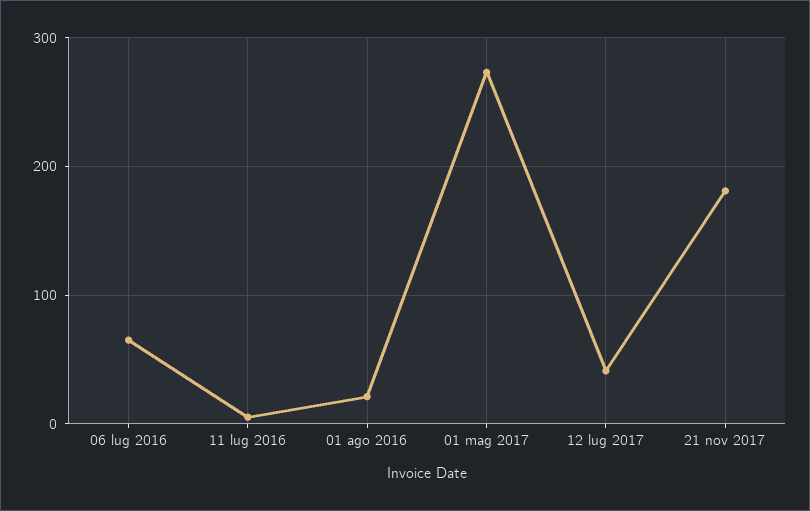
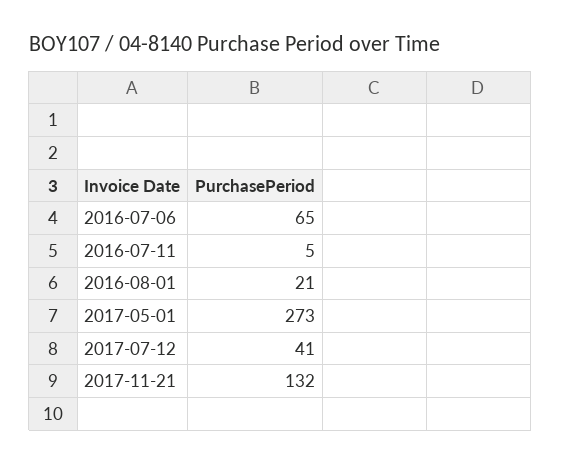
  {
    "06 lug 2016": 65,
    "11 lug 2016": 5,
    "01 ago 2016": 21,
    "01 mag 2017": 273,
    "12 lug 2017": 41,
-   "21 nov 2017": 180
+   "21 nov 2017": 132
  }

